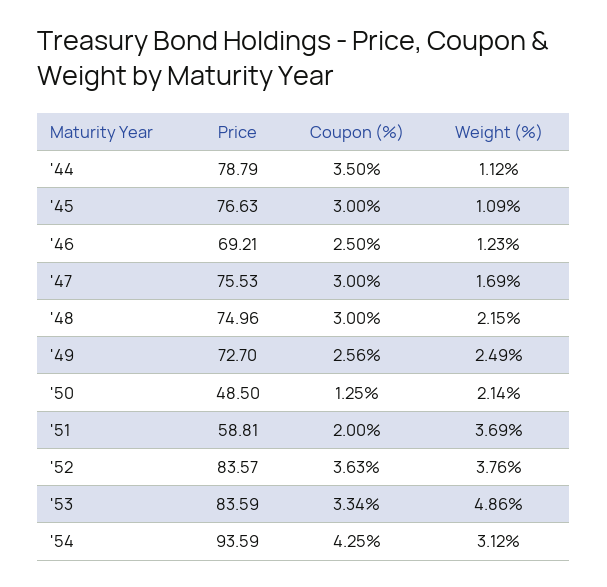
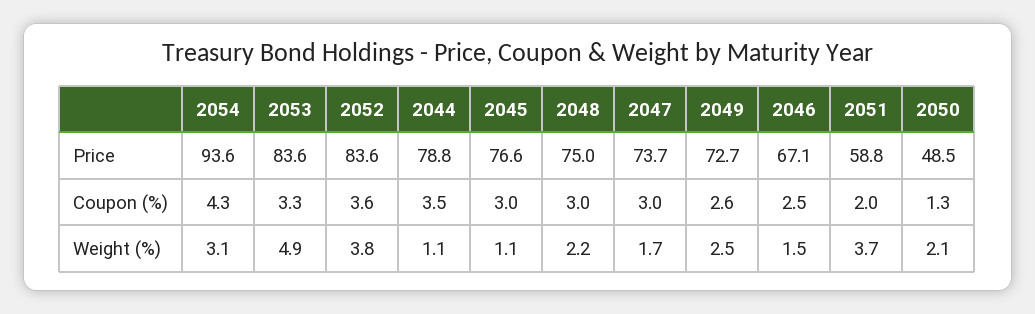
  {
    "Price": {
      "'44": 78.79,
      "'45": 76.63,
-     "'46": 69.21,
+     "'46": 67.1,
-     "'47": 75.53,
+     "'47": 73.7,
      "'48": 74.96,
      "'49": 72.7,
      "'50": 48.5,
      "'51": 58.81,
      "'52": 83.57,
      "'53": 83.59,
      "'54": 93.59
    },
    "Coupon (%)": {
      "'44": 3.5,
      "'45": 3,
      "'46": 2.5,
      "'47": 3,
      "'48": 3,
      "'49": 2.56,
      "'50": 1.25,
      "'51": 2,
      "'52": 3.63,
      "'53": 3.34,
      "'54": 4.25
    },
    "Weight (%)": {
      "'44": 1.12,
      "'45": 1.09,
-     "'46": 1.23,
+     "'46": 1.5,
      "'47": 1.69,
      "'48": 2.15,
      "'49": 2.49,
      "'50": 2.14,
      "'51": 3.69,
      "'52": 3.76,
      "'53": 4.86,
      "'54": 3.12
    }
  }

